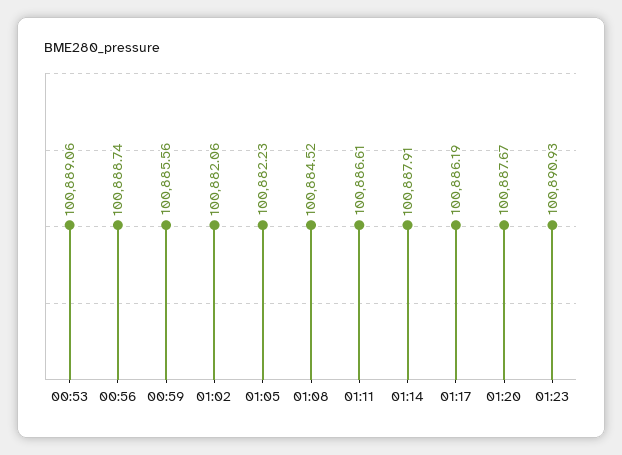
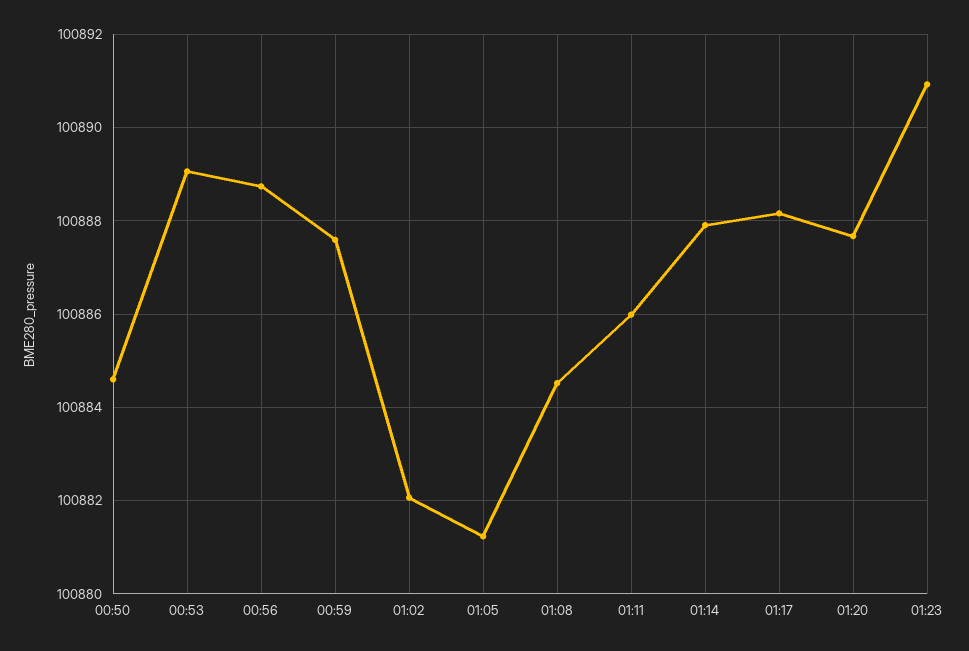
  {
    "00:53": 100889.06,
    "00:56": 100888.74,
-   "00:59": 100885.56,
+   "00:59": 100887.6,
    "01:02": 100882.06,
-   "01:05": 100882.23,
+   "01:05": 100881.2,
    "01:08": 100884.52,
-   "01:11": 100886.61,
+   "01:11": 100886,
    "01:14": 100887.91,
-   "01:17": 100886.19,
+   "01:17": 100888.2,
    "01:20": 100887.67,
-   "01:23": 100890.93
+   "01:23": 100890.93,
+   "00:50": 100884.6
  }

